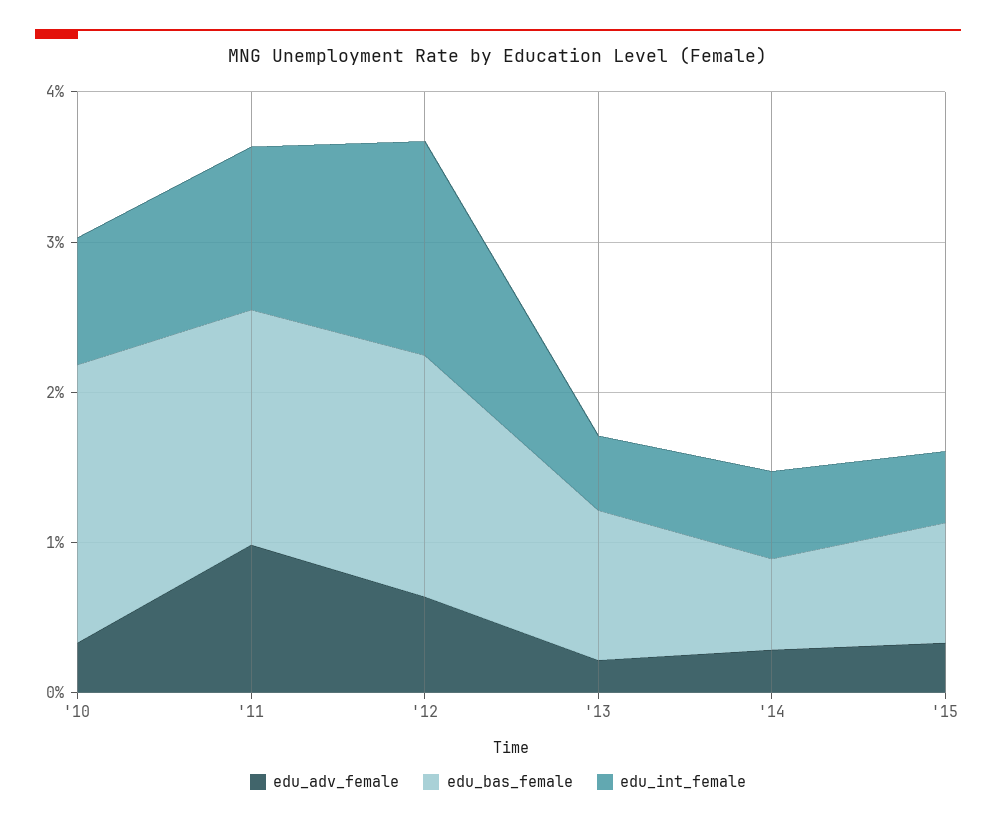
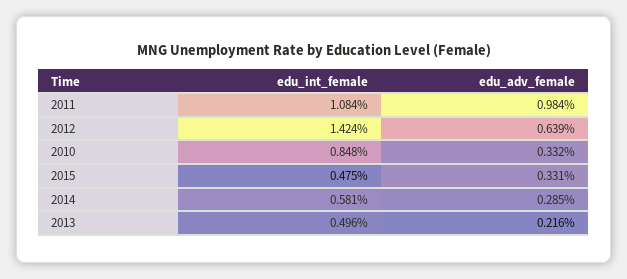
  {
    "edu_adv_female": {
      "'10": 0.332,
      "'11": 0.984,
      "'12": 0.639,
      "'13": 0.216,
      "'14": 0.285,
      "'15": 0.331
    },
-   "edu_bas_female": {
-     "'10": 1.8,
-     "'11": 1.6,
-     "'12": 1.6,
-     "'13": 1,
-     "'14": 0.6,
-     "'15": 0.8
-   },
    "edu_int_female": {
      "'10": 0.848,
      "'11": 1.084,
      "'12": 1.424,
      "'13": 0.496,
      "'14": 0.581,
      "'15": 0.475
    }
  }

